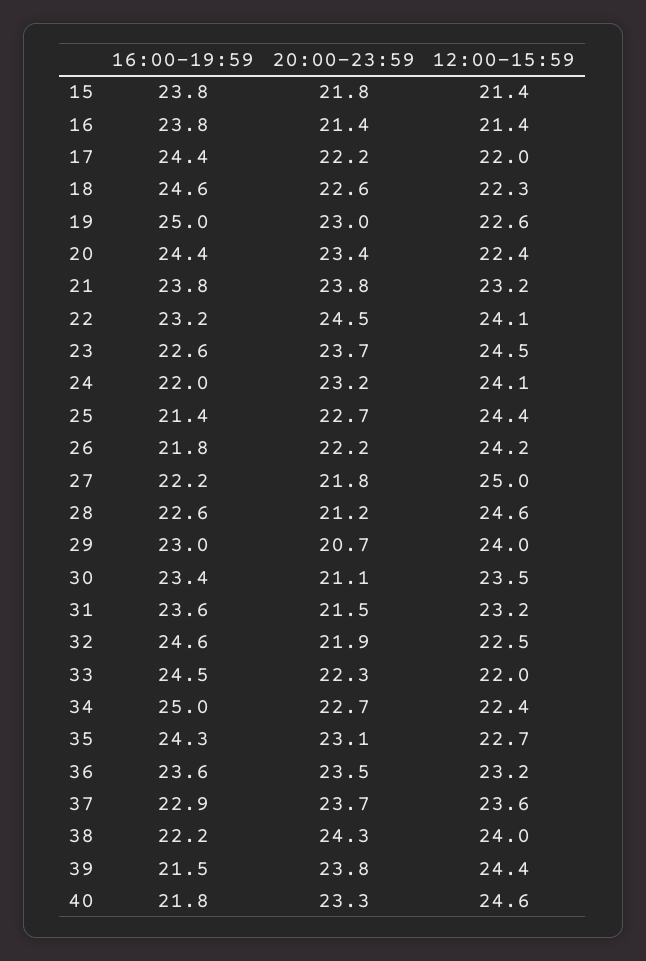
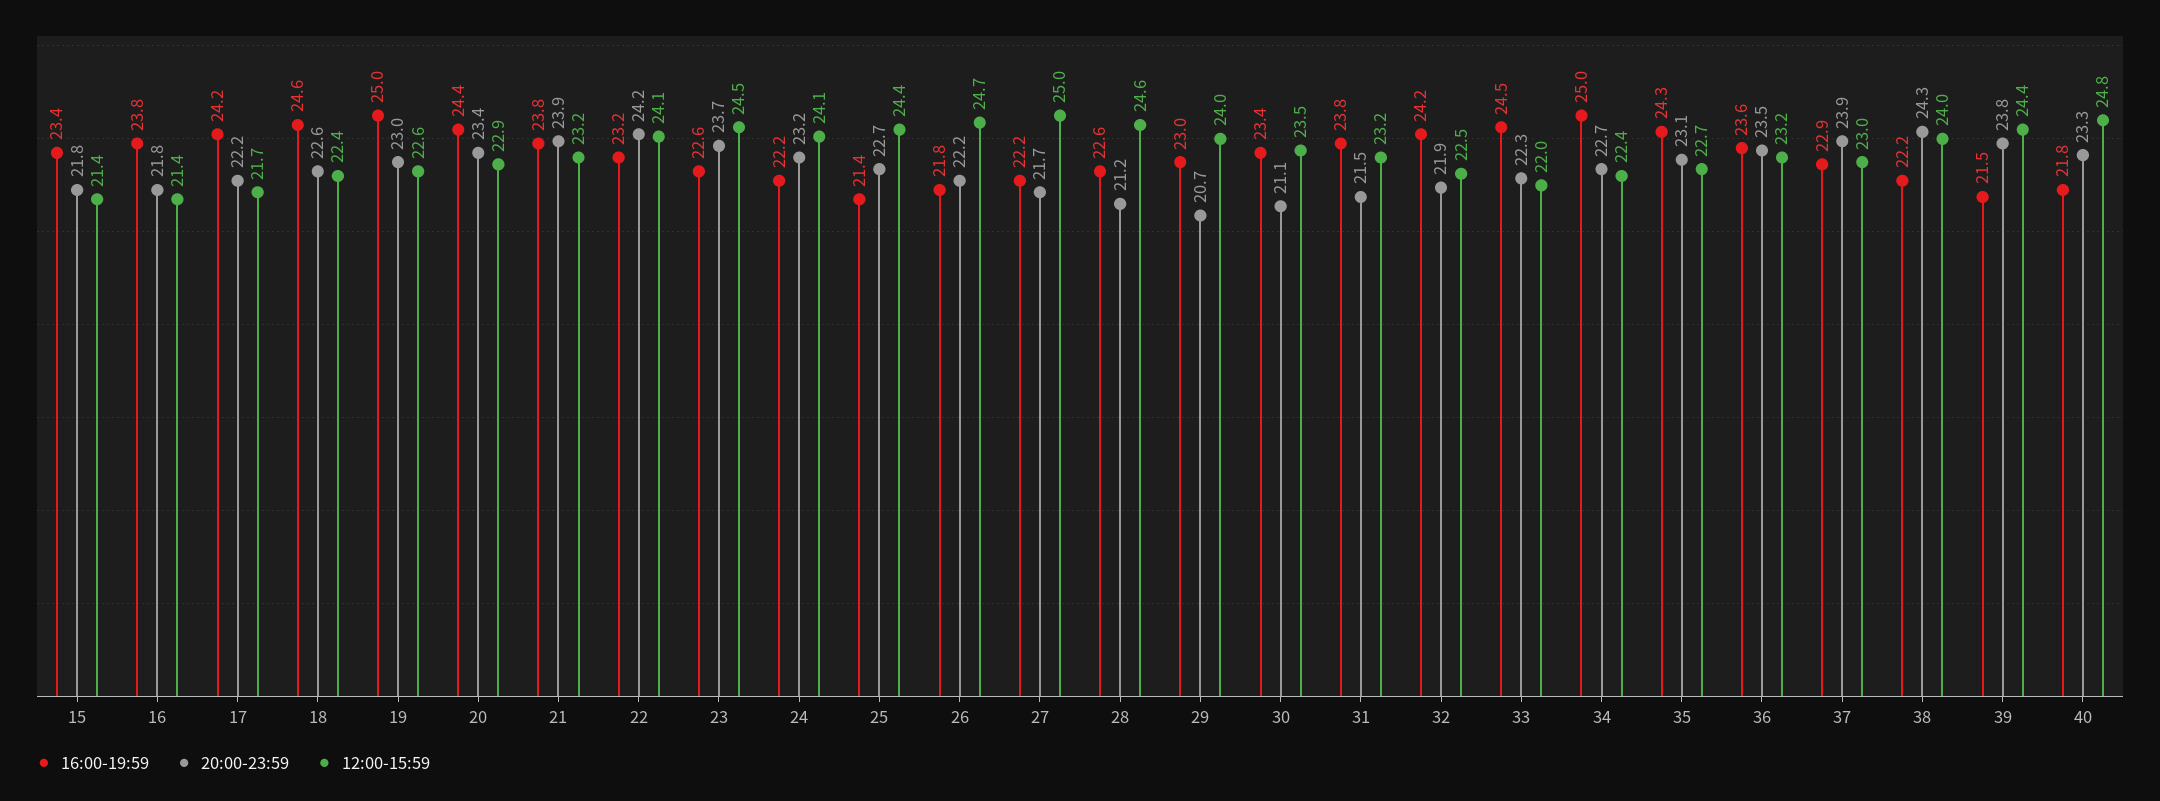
  {
    "16:00-19:59": {
-     "15": 23.8,
+     "15": 23.4,
      "16": 23.8,
-     "17": 24.4,
+     "17": 24.2,
      "18": 24.6,
      "19": 25,
      "20": 24.4,
      "21": 23.8,
      "22": 23.2,
      "23": 22.6,
-     "24": 22,
+     "24": 22.2,
      "25": 21.4,
      "26": 21.8,
      "27": 22.2,
      "28": 22.6,
      "29": 23,
      "30": 23.4,
-     "31": 23.6,
+     "31": 23.8,
-     "32": 24.6,
+     "32": 24.2,
      "33": 24.5,
      "34": 25,
      "35": 24.3,
      "36": 23.6,
      "37": 22.9,
      "38": 22.2,
      "39": 21.5,
      "40": 21.8
    },
    "20:00-23:59": {
      "15": 21.8,
-     "16": 21.4,
+     "16": 21.8,
      "17": 22.2,
      "18": 22.6,
      "19": 23,
      "20": 23.4,
-     "21": 23.8,
+     "21": 23.9,
-     "22": 24.5,
+     "22": 24.2,
      "23": 23.7,
      "24": 23.2,
      "25": 22.7,
      "26": 22.2,
-     "27": 21.8,
+     "27": 21.7,
      "28": 21.2,
      "29": 20.7,
      "30": 21.1,
      "31": 21.5,
      "32": 21.9,
      "33": 22.3,
      "34": 22.7,
      "35": 23.1,
      "36": 23.5,
-     "37": 23.7,
+     "37": 23.9,
      "38": 24.3,
      "39": 23.8,
      "40": 23.3
    },
    "12:00-15:59": {
      "15": 21.4,
      "16": 21.4,
-     "17": 22,
+     "17": 21.7,
-     "18": 22.3,
+     "18": 22.4,
      "19": 22.6,
-     "20": 22.4,
+     "20": 22.9,
      "21": 23.2,
      "22": 24.1,
      "23": 24.5,
      "24": 24.1,
      "25": 24.4,
-     "26": 24.2,
+     "26": 24.7,
      "27": 25,
      "28": 24.6,
      "29": 24,
      "30": 23.5,
      "31": 23.2,
      "32": 22.5,
      "33": 22,
      "34": 22.4,
      "35": 22.7,
      "36": 23.2,
-     "37": 23.6,
+     "37": 23,
      "38": 24,
      "39": 24.4,
-     "40": 24.6
+     "40": 24.8
    }
  }

